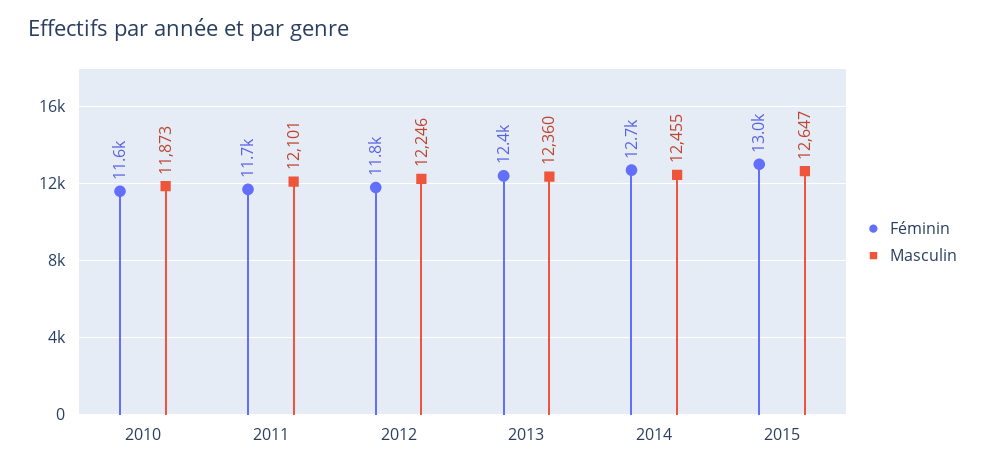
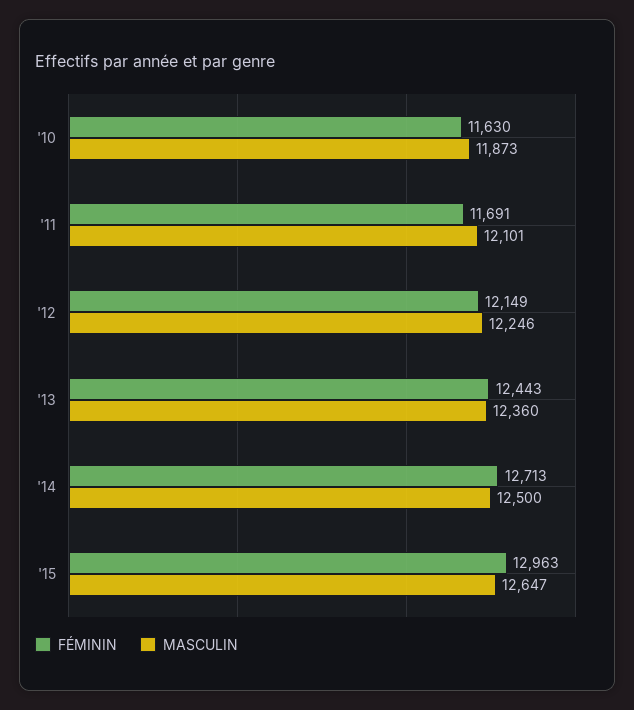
  {
    "Féminin": {
      "2010": 11630,
      "2011": 11691,
-     "2012": 11800,
+     "2012": 12149,
      "2013": 12443,
      "2014": 12713,
      "2015": 12963
    },
    "Masculin": {
      "2010": 11873,
      "2011": 12101,
      "2012": 12246,
      "2013": 12360,
-     "2014": 12455,
+     "2014": 12500,
      "2015": 12647
    }
  }

